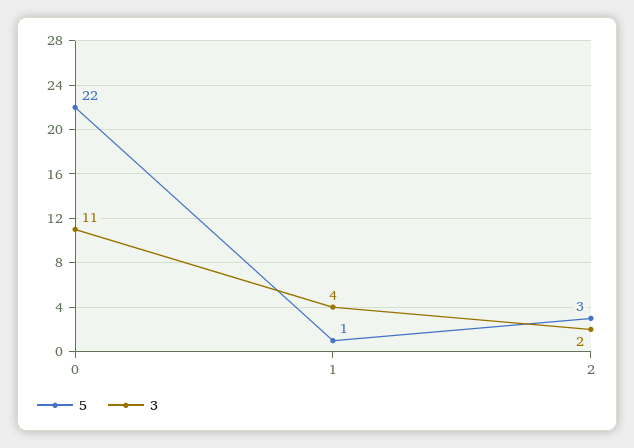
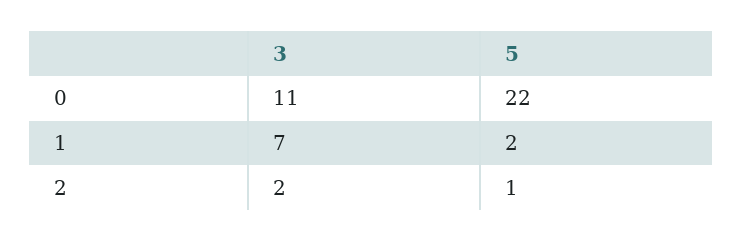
  {
    "5": {
      "0": 22,
-     "1": 1,
+     "1": 2,
-     "2": 3
+     "2": 1
    },
    "3": {
      "0": 11,
-     "1": 4,
+     "1": 7,
      "2": 2
    }
  }

